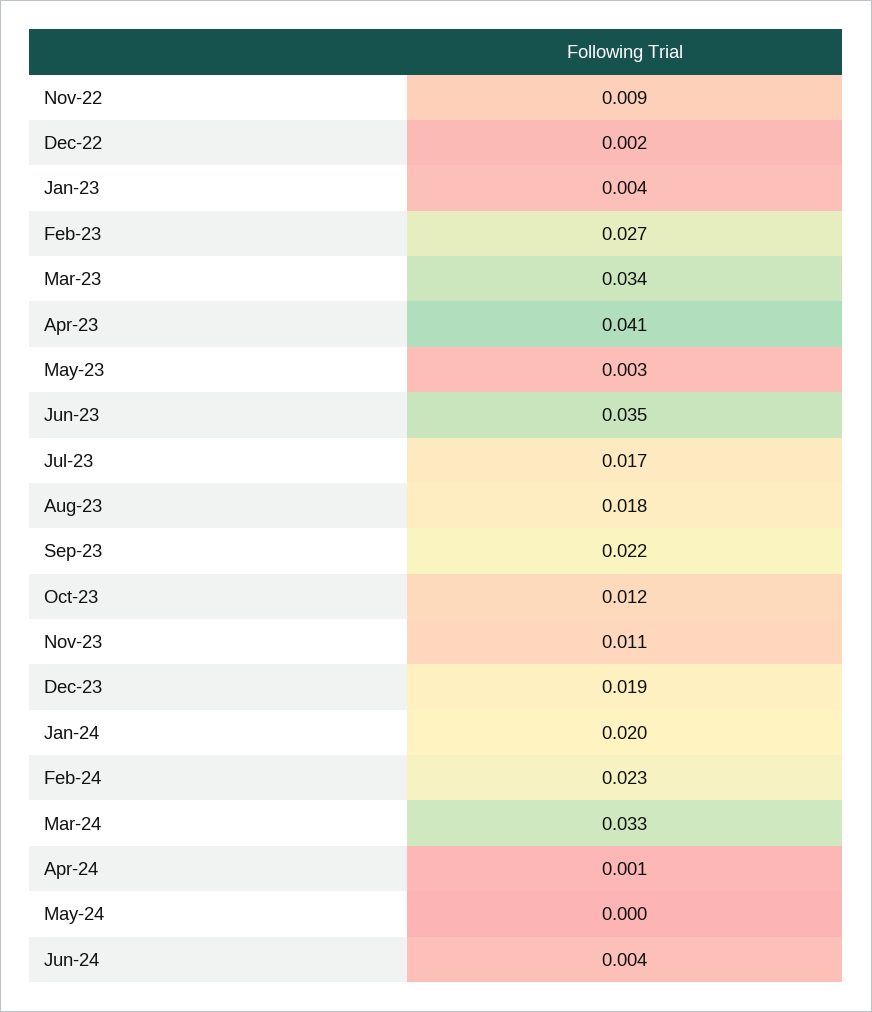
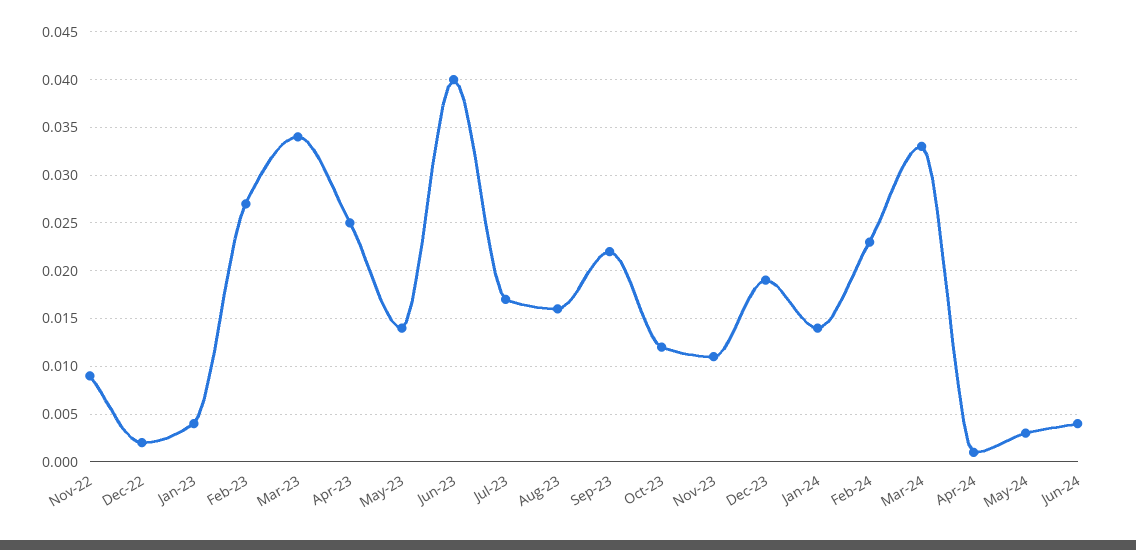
  {
    "Nov-22": 0.009,
    "Dec-22": 0.002,
    "Jan-23": 0.004,
    "Feb-23": 0.027,
    "Mar-23": 0.034,
-   "Apr-23": 0.041,
+   "Apr-23": 0.025,
-   "May-23": 0.003,
+   "May-23": 0.014,
-   "Jun-23": 0.035,
+   "Jun-23": 0.04,
    "Jul-23": 0.017,
-   "Aug-23": 0.018,
+   "Aug-23": 0.016,
    "Sep-23": 0.022,
    "Oct-23": 0.012,
    "Nov-23": 0.011,
    "Dec-23": 0.019,
-   "Jan-24": 0.02,
+   "Jan-24": 0.014,
    "Feb-24": 0.023,
    "Mar-24": 0.033,
    "Apr-24": 0.001,
-   "May-24": 0,
+   "May-24": 0.003,
    "Jun-24": 0.004
  }

